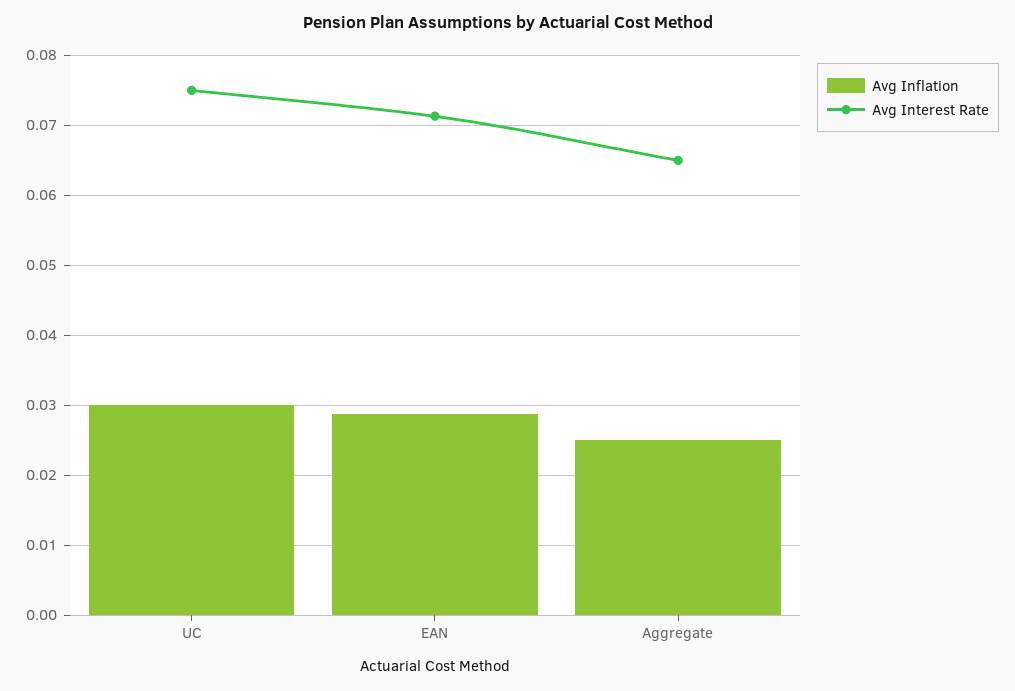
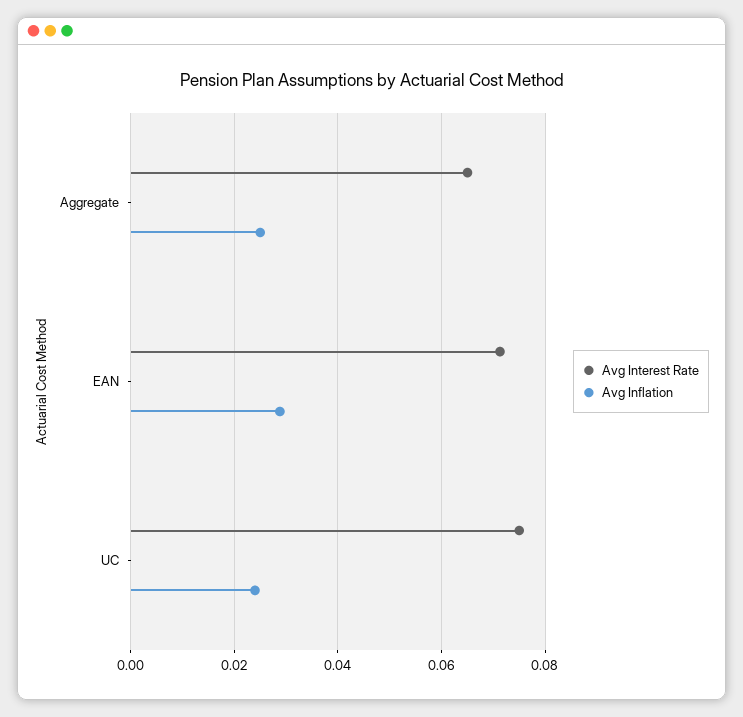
  {
    "Avg Inflation": {
-     "UC": 0.03,
+     "UC": 0.024,
      "EAN": 0.029,
      "Aggregate": 0.025
    },
    "Avg Interest Rate": {
      "UC": 0.075,
      "EAN": 0.071,
      "Aggregate": 0.065
    }
  }

